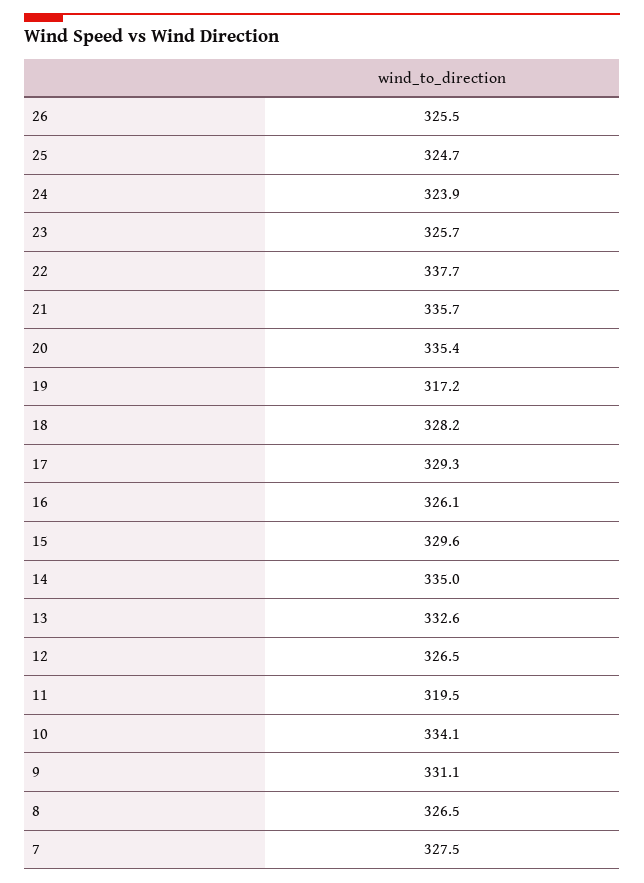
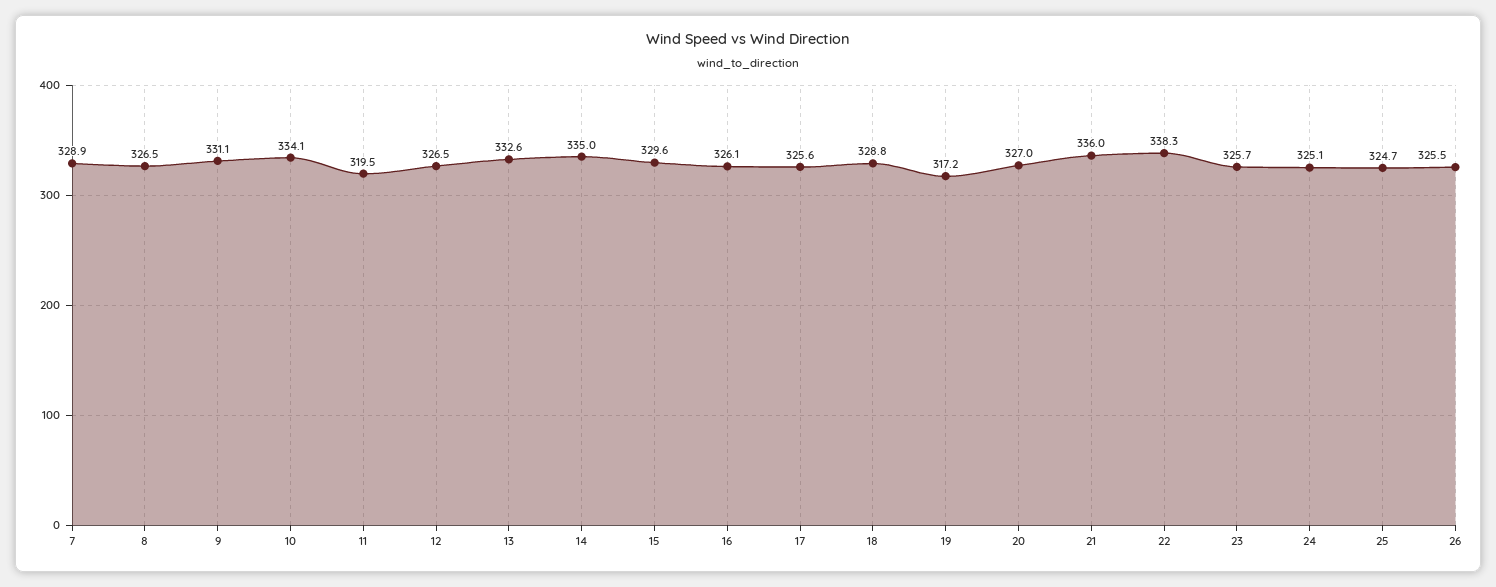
  {
    "26": 325.5,
    "25": 324.7,
-   "24": 323.9,
+   "24": 325.1,
    "23": 325.7,
-   "22": 337.7,
+   "22": 338.3,
-   "21": 335.7,
+   "21": 336,
-   "20": 335.4,
+   "20": 327,
    "19": 317.2,
-   "18": 328.2,
+   "18": 328.8,
-   "17": 329.3,
+   "17": 325.6,
    "16": 326.1,
    "15": 329.6,
    "14": 335,
    "13": 332.6,
    "12": 326.5,
    "11": 319.5,
    "10": 334.1,
    "9": 331.1,
    "8": 326.5,
-   "7": 327.5
+   "7": 328.9
  }

